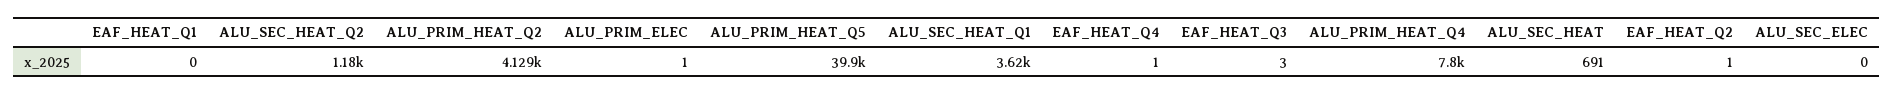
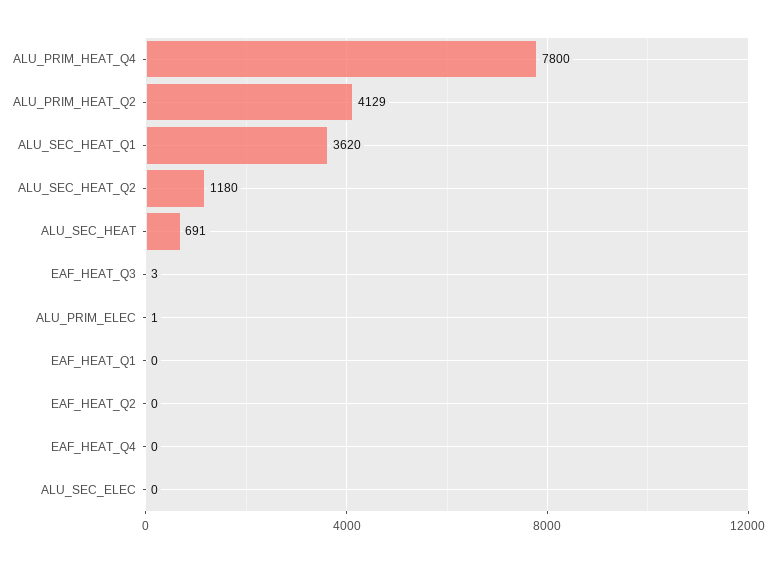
  {
    "EAF_HEAT_Q1": 0,
    "ALU_SEC_HEAT_Q2": 1180,
    "ALU_PRIM_HEAT_Q2": 4129,
    "ALU_PRIM_ELEC": 1,
-   "ALU_PRIM_HEAT_Q5": 39900,
    "ALU_SEC_HEAT_Q1": 3620,
-   "EAF_HEAT_Q4": 1,
+   "EAF_HEAT_Q4": 0,
    "EAF_HEAT_Q3": 3,
    "ALU_PRIM_HEAT_Q4": 7800,
    "ALU_SEC_HEAT": 691,
-   "EAF_HEAT_Q2": 1,
+   "EAF_HEAT_Q2": 0,
    "ALU_SEC_ELEC": 0
  }

